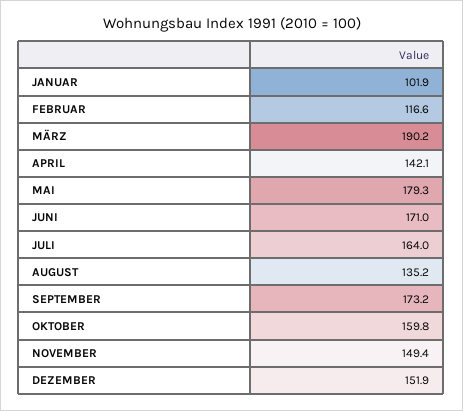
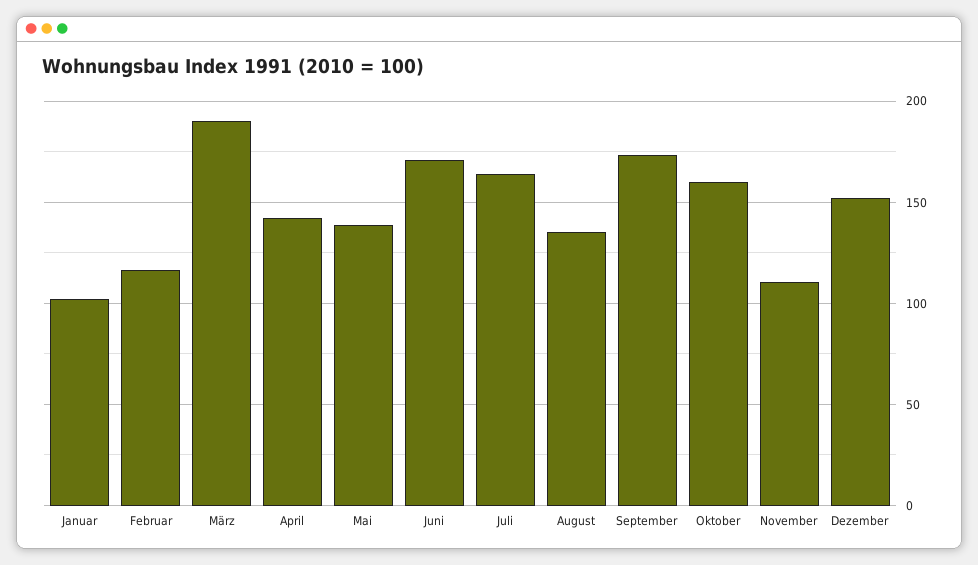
  {
    "JANUAR": 101.9,
    "FEBRUAR": 116.6,
    "MÄRZ": 190.2,
    "APRIL": 142.1,
-   "MAI": 179.3,
+   "MAI": 140,
    "JUNI": 171,
    "JULI": 164,
    "AUGUST": 135.2,
    "SEPTEMBER": 173.2,
    "OKTOBER": 159.8,
-   "NOVEMBER": 149.4,
+   "NOVEMBER": 110,
    "DEZEMBER": 151.9
  }

